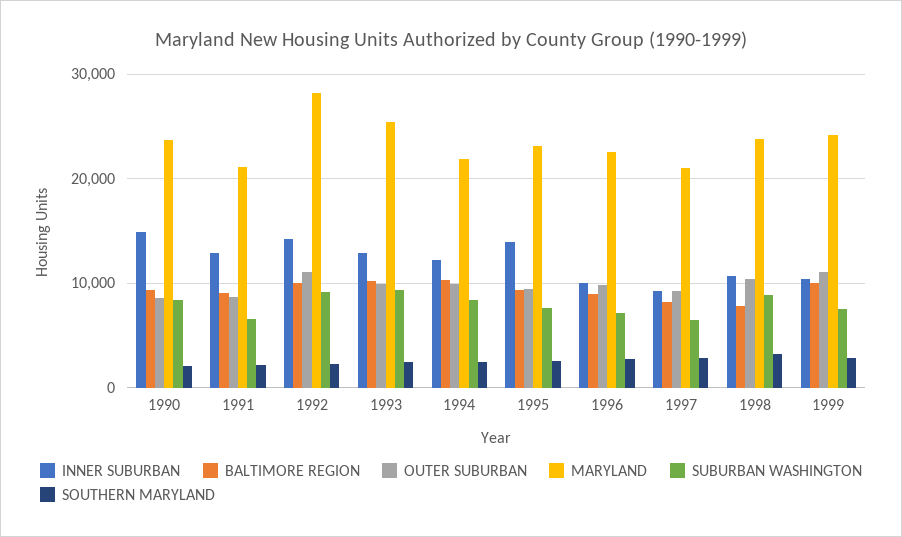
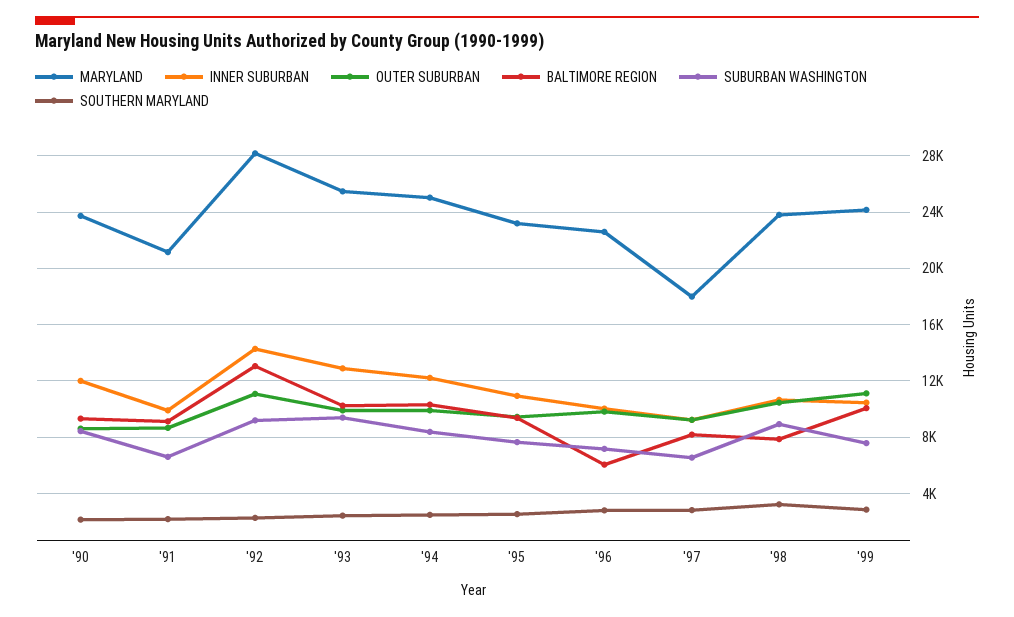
  {
    "INNER SUBURBAN": {
-     "1990": 15000,
+     "1990": 12000,
-     "1991": 13000,
+     "1991": 10000,
      "1992": 14500,
      "1993": 13000,
      "1994": 12000,
-     "1995": 14000,
+     "1995": 11000,
      "1996": 10000,
      "1997": 9000,
      "1998": 10500,
      "1999": 10500
    },
    "BALTIMORE REGION": {
      "1990": 9500,
      "1991": 9000,
-     "1992": 10000,
+     "1992": 13000,
      "1993": 10000,
      "1994": 10500,
      "1995": 9500,
-     "1996": 9000,
+     "1996": 6000,
      "1997": 8000,
      "1998": 8000,
      "1999": 10000
    },
    "OUTER SUBURBAN": {
      "1990": 8500,
      "1991": 8500,
      "1992": 11000,
      "1993": 10000,
      "1994": 10000,
      "1995": 9500,
      "1996": 10000,
      "1997": 9000,
      "1998": 10500,
      "1999": 11000
    },
    "MARYLAND": {
      "1990": 23500,
      "1991": 21000,
      "1992": 28000,
      "1993": 25500,
-     "1994": 22000,
+     "1994": 25000,
      "1995": 23000,
      "1996": 22500,
-     "1997": 21000,
+     "1997": 18000,
      "1998": 24000,
      "1999": 24000
    },
    "SUBURBAN WASHINGTON": {
      "1990": 8500,
      "1991": 6500,
      "1992": 9000,
      "1993": 9500,
      "1994": 8500,
      "1995": 7500,
      "1996": 7000,
      "1997": 6500,
      "1998": 9000,
      "1999": 7500
    },
    "SOUTHERN MARYLAND": {
      "1990": 2000,
      "1991": 2000,
      "1992": 2500,
      "1993": 2500,
      "1994": 2500,
      "1995": 2500,
      "1996": 3000,
      "1997": 3000,
      "1998": 3000,
      "1999": 3000
    }
  }

